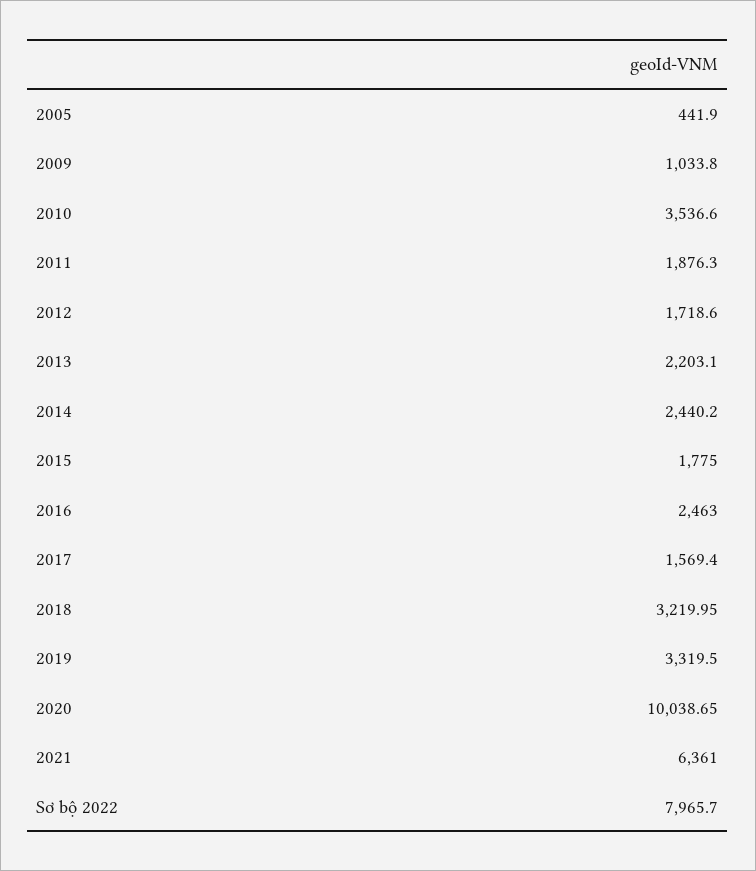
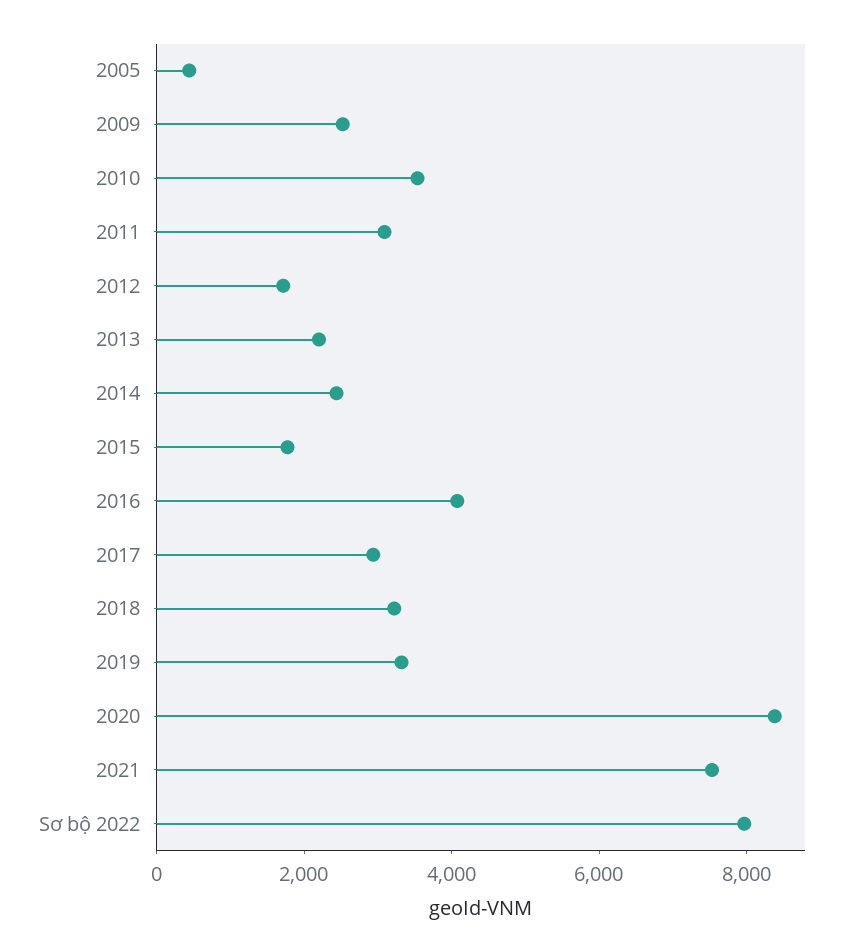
  {
    "2005": 441.9,
-   "2009": 1033.8,
+   "2009": 2500,
    "2010": 3536.6,
-   "2011": 1876.3,
+   "2011": 3000,
    "2012": 1718.6,
    "2013": 2203.1,
    "2014": 2440.2,
    "2015": 1775,
-   "2016": 2463,
+   "2016": 4000,
-   "2017": 1569.4,
+   "2017": 3000,
    "2018": 3219.95,
    "2019": 3319.5,
-   "2020": 10038.65,
+   "2020": 8500,
-   "2021": 6361,
+   "2021": 7500,
    "Sơ bộ 2022": 7965.7
  }

